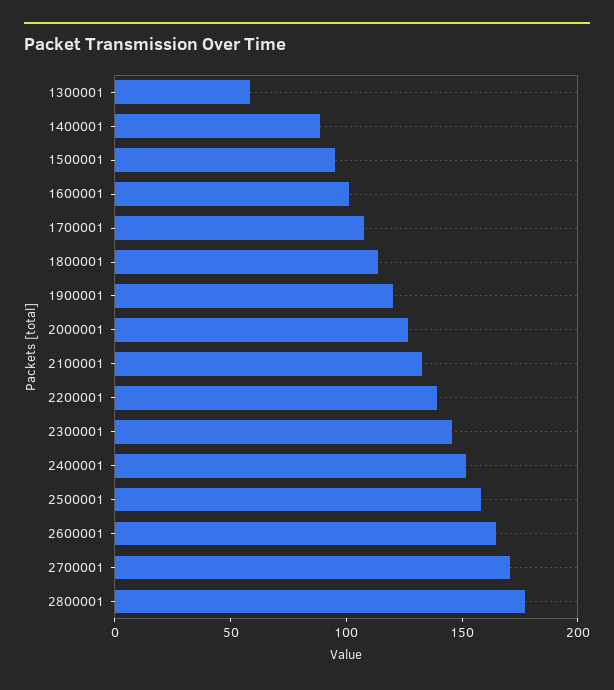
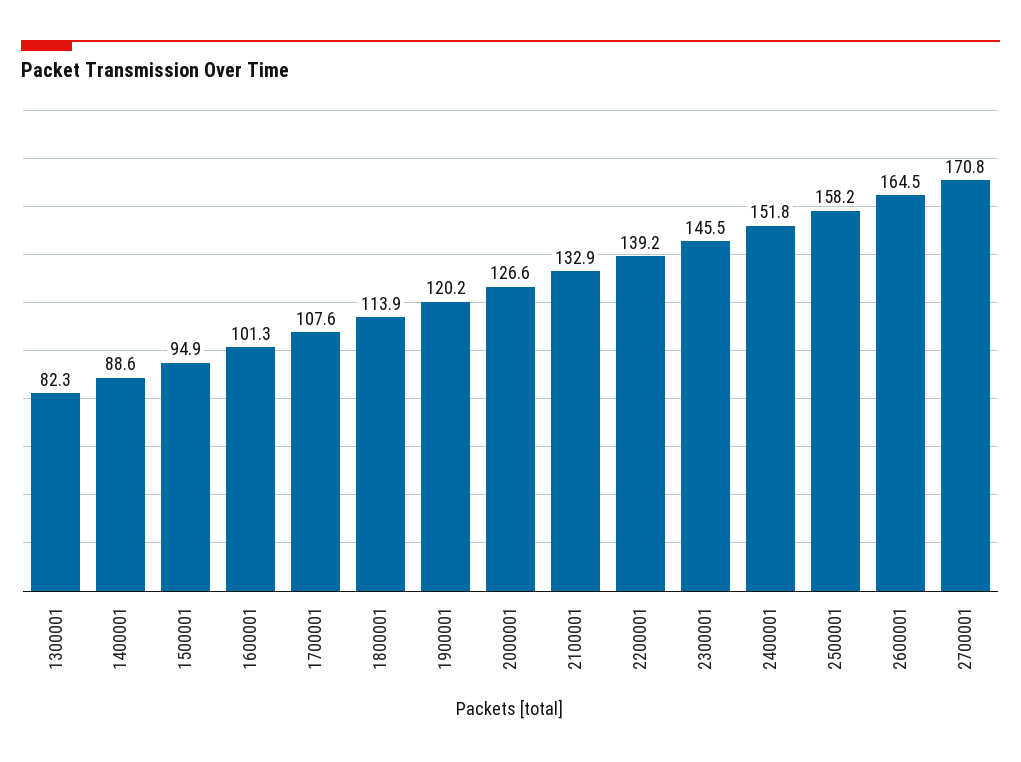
  {
-   "1300001": 60,
+   "1300001": 82.3,
    "1400001": 88.6,
    "1500001": 94.9,
    "1600001": 101.3,
    "1700001": 107.6,
    "1800001": 113.9,
    "1900001": 120.2,
    "2000001": 126.6,
    "2100001": 132.9,
    "2200001": 139.2,
    "2300001": 145.5,
    "2400001": 151.8,
    "2500001": 158.2,
    "2600001": 164.5,
-   "2700001": 170.8,
+   "2700001": 170.8
-   "2800001": 180
  }

